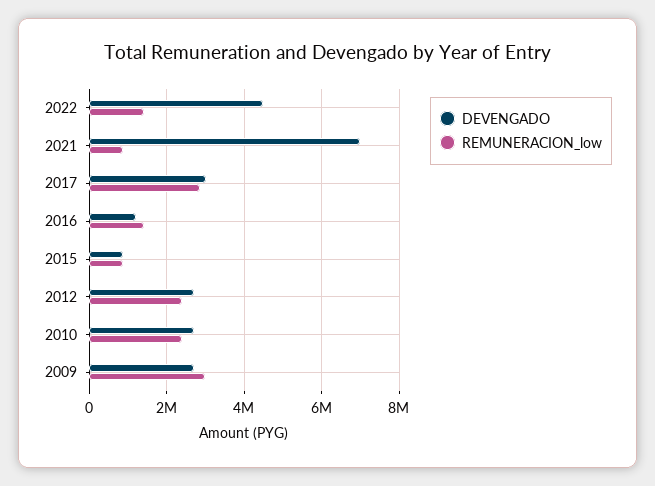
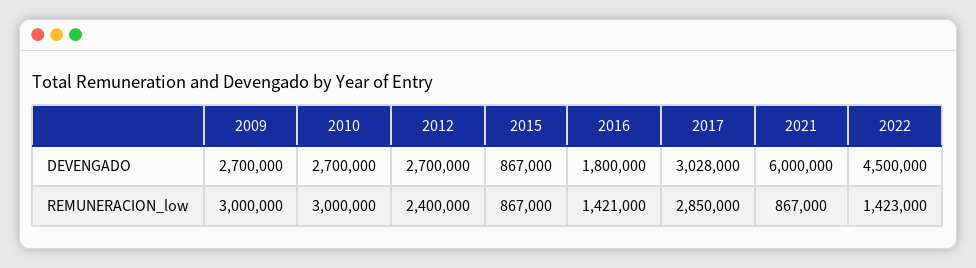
  {
    "DEVENGADO": {
      "2022": 4500000,
-     "2021": 7000000,
+     "2021": 6000000,
      "2017": 3028000,
-     "2016": 1200000,
+     "2016": 1800000,
      "2015": 867000,
      "2012": 2700000,
      "2010": 2700000,
      "2009": 2700000
    },
    "REMUNERACION_low": {
      "2022": 1423000,
      "2021": 867000,
      "2017": 2850000,
      "2016": 1421000,
      "2015": 867000,
      "2012": 2400000,
-     "2010": 2400000,
+     "2010": 3000000,
      "2009": 3000000
    }
  }

